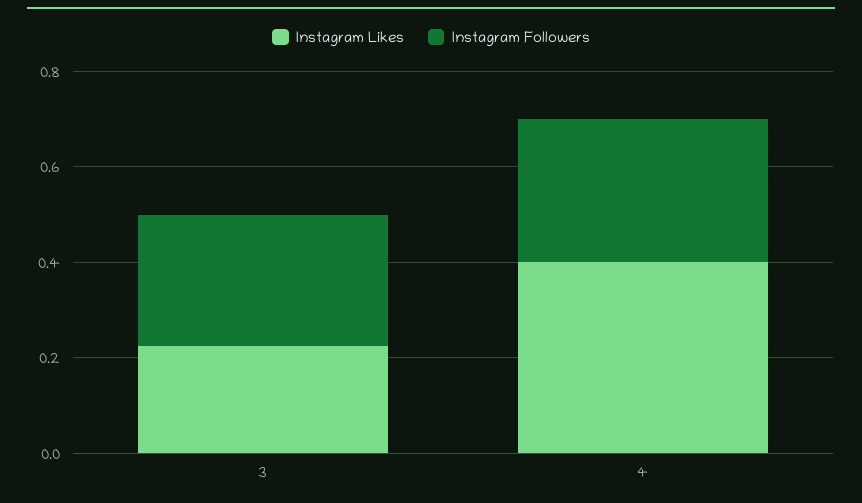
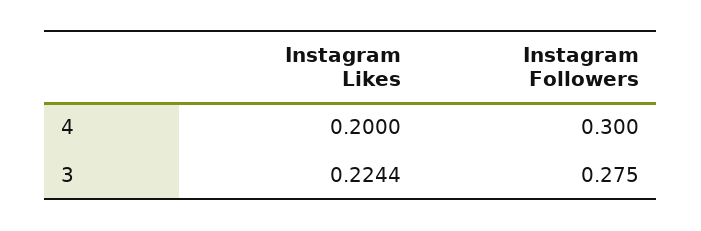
  {
    "Instagram Likes": {
      "3": 0.2244,
-     "4": 0.4
+     "4": 0.2
    },
    "Instagram Followers": {
      "3": 0.275,
      "4": 0.3
    }
  }

